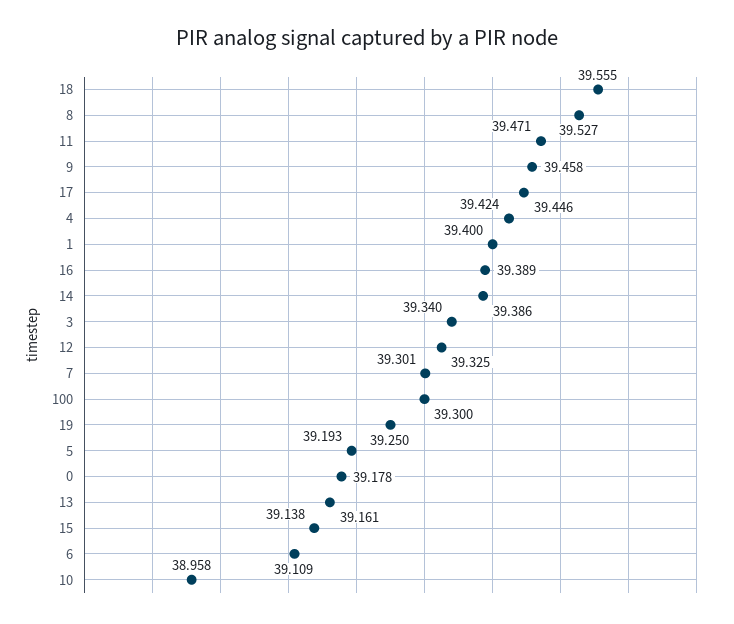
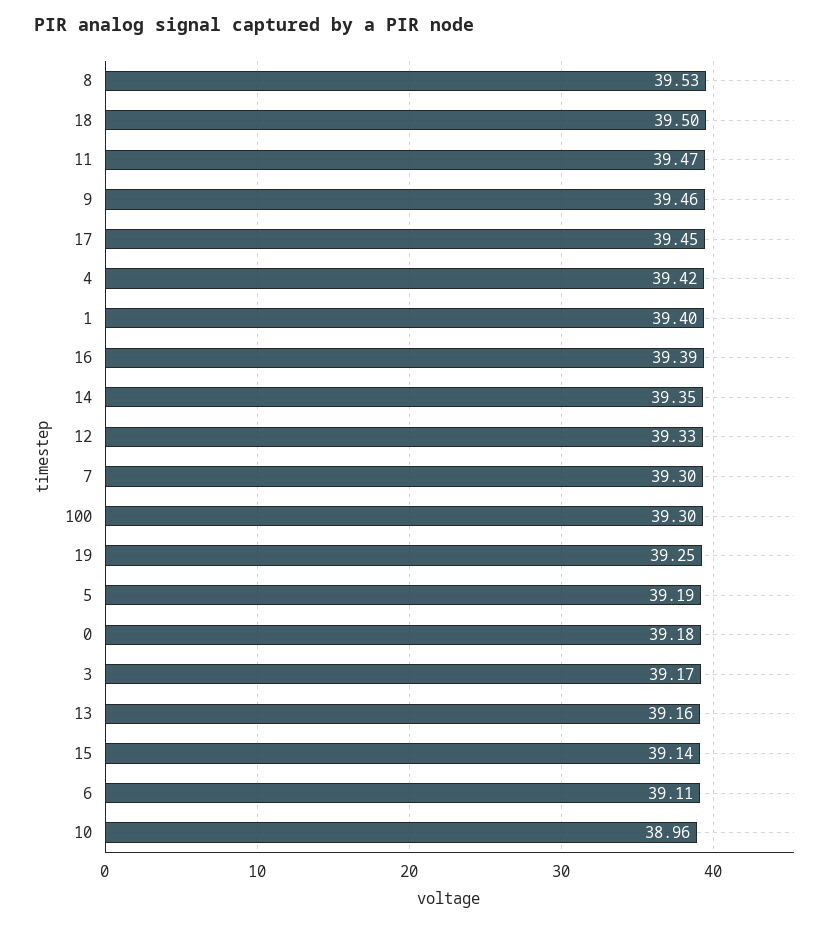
  {
-   "18": 39.555,
+   "18": 39.5,
    "8": 39.527,
    "11": 39.471,
    "9": 39.458,
    "17": 39.446,
    "4": 39.424,
    "1": 39.4,
    "16": 39.389,
-   "14": 39.386,
+   "14": 39.35,
-   "3": 39.34,
+   "3": 39.17,
    "12": 39.325,
    "7": 39.301,
    "100": 39.3,
    "19": 39.25,
    "5": 39.193,
    "0": 39.178,
    "13": 39.161,
    "15": 39.138,
    "6": 39.109,
    "10": 38.958
  }

